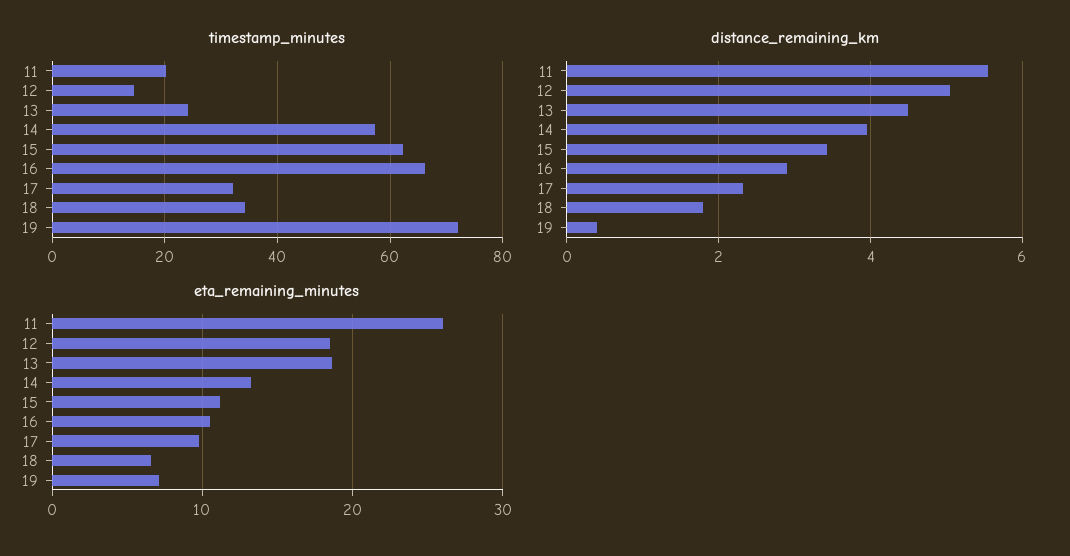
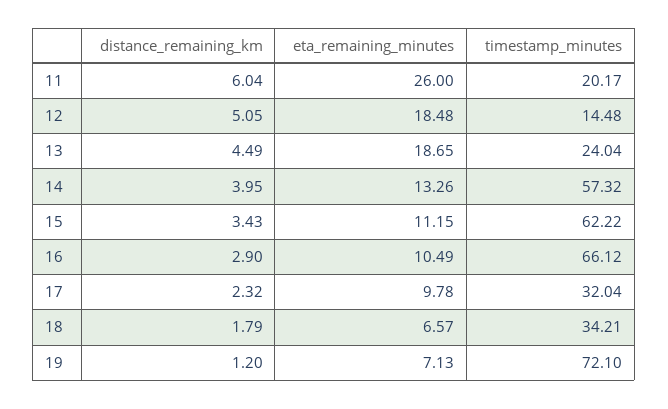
  {
    "timestamp_minutes": {
      "11": 20.17,
      "12": 14.48,
      "13": 24.04,
      "14": 57.32,
      "15": 62.22,
      "16": 66.12,
      "17": 32.04,
      "18": 34.21,
      "19": 72.1
    },
    "distance_remaining_km": {
-     "11": 5.6,
+     "11": 6.04,
      "12": 5.05,
      "13": 4.49,
      "14": 3.95,
      "15": 3.43,
      "16": 2.9,
      "17": 2.32,
      "18": 1.79,
-     "19": 0.4
+     "19": 1.2
    },
    "eta_remaining_minutes": {
      "11": 26,
      "12": 18.48,
      "13": 18.65,
      "14": 13.26,
      "15": 11.15,
      "16": 10.49,
      "17": 9.78,
      "18": 6.57,
      "19": 7.13
    }
  }

